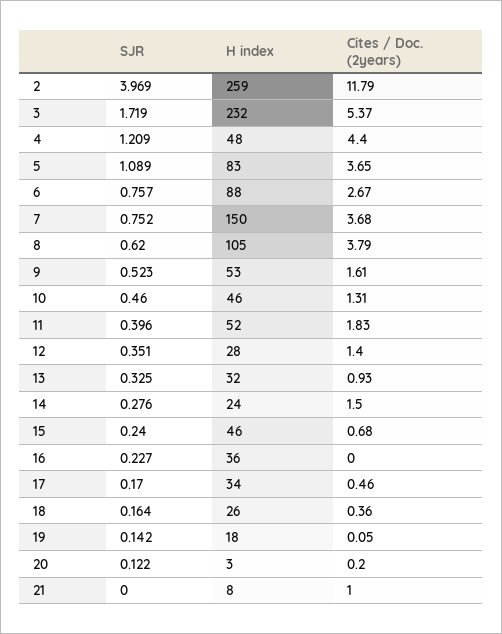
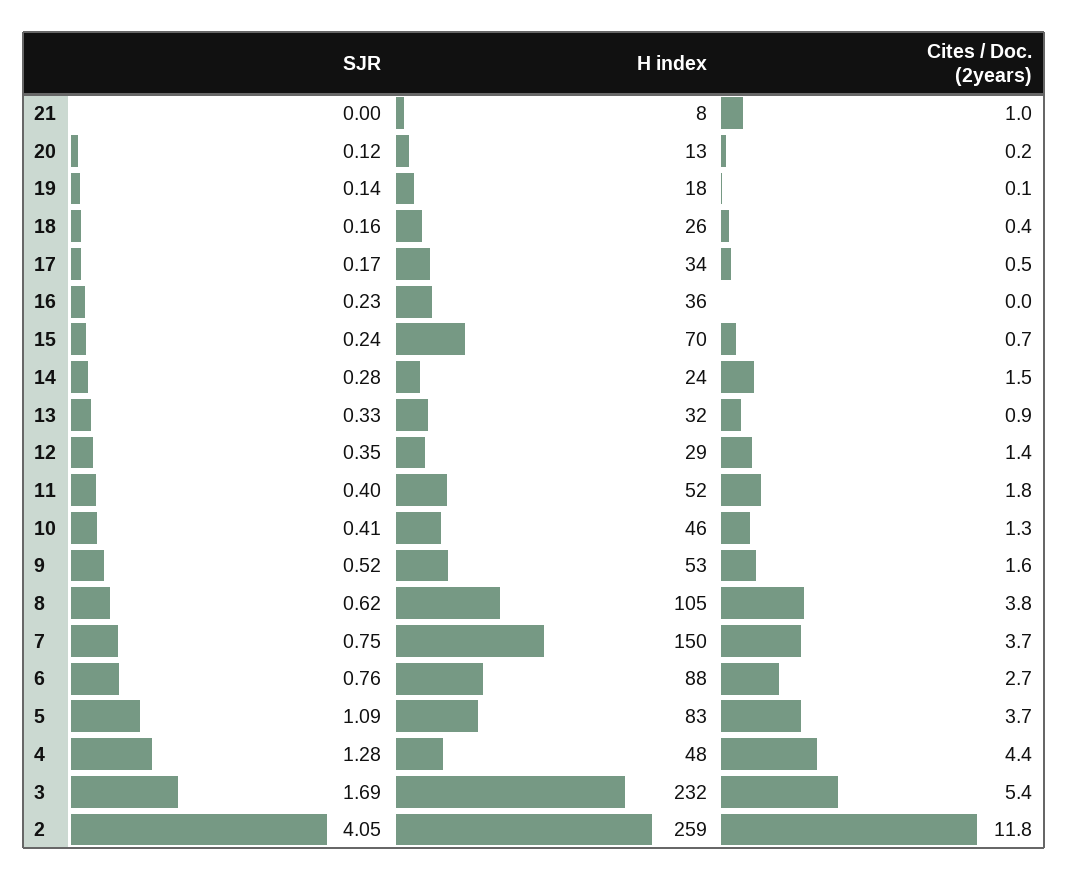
  {
    "SJR": {
-     "2": 3.969,
+     "2": 4.05,
-     "3": 1.719,
+     "3": 1.69,
-     "4": 1.209,
+     "4": 1.28,
      "5": 1.089,
      "6": 0.757,
      "7": 0.752,
      "8": 0.62,
      "9": 0.523,
-     "10": 0.46,
+     "10": 0.41,
      "11": 0.396,
      "12": 0.351,
      "13": 0.325,
      "14": 0.276,
      "15": 0.24,
      "16": 0.227,
      "17": 0.17,
      "18": 0.164,
      "19": 0.142,
      "20": 0.122,
      "21": 0
    },
    "H index": {
      "2": 259,
      "3": 232,
      "4": 48,
      "5": 83,
      "6": 88,
      "7": 150,
      "8": 105,
      "9": 53,
      "10": 46,
      "11": 52,
-     "12": 28,
+     "12": 29,
      "13": 32,
      "14": 24,
-     "15": 46,
+     "15": 70,
      "16": 36,
      "17": 34,
      "18": 26,
      "19": 18,
-     "20": 3,
+     "20": 13,
      "21": 8
    },
    "Cites / Doc. (2years)": {
      "2": 11.79,
      "3": 5.37,
      "4": 4.4,
      "5": 3.65,
      "6": 2.67,
      "7": 3.68,
      "8": 3.79,
      "9": 1.61,
      "10": 1.31,
      "11": 1.83,
      "12": 1.4,
      "13": 0.93,
      "14": 1.5,
      "15": 0.68,
      "16": 0,
      "17": 0.46,
      "18": 0.36,
      "19": 0.05,
      "20": 0.2,
      "21": 1
    }
  }

